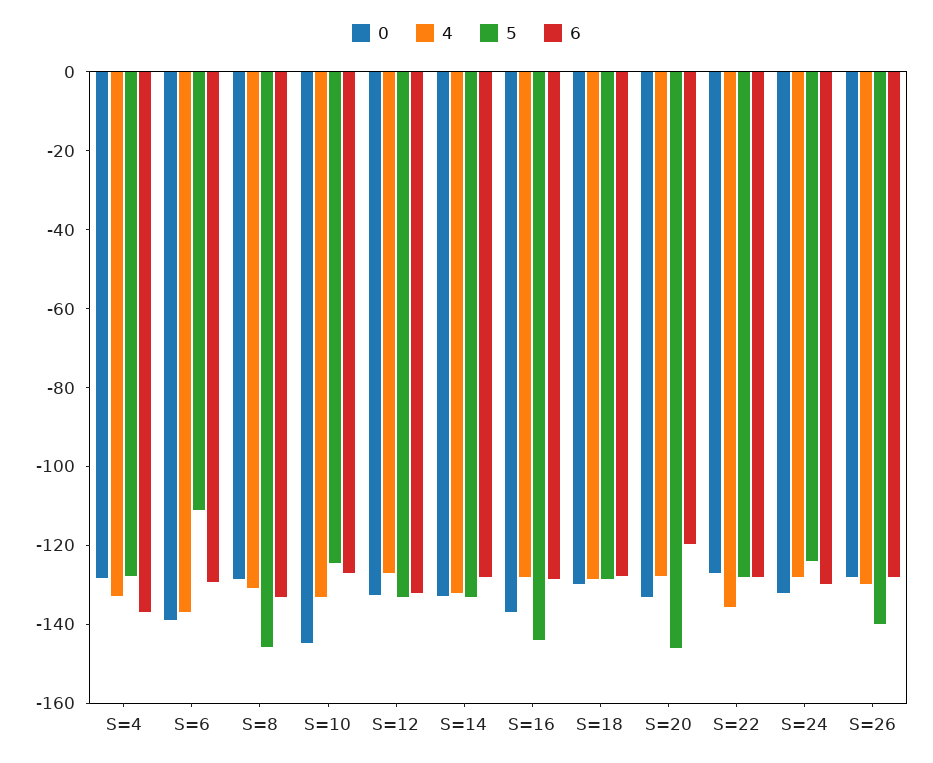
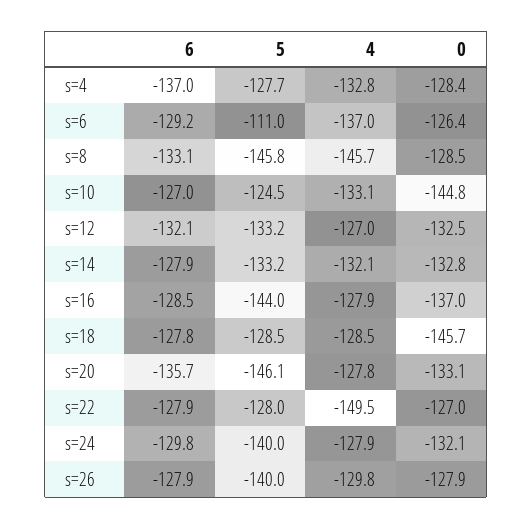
  {
    "0": {
      "S=4": -128.4,
-     "S=6": -140,
+     "S=6": -126.4,
      "S=8": -128.5,
      "S=10": -144.8,
      "S=12": -132.5,
      "S=14": -132.8,
      "S=16": -137,
-     "S=18": -130,
+     "S=18": -145.7,
      "S=20": -133.1,
      "S=22": -127,
      "S=24": -132.1,
      "S=26": -127.9
    },
    "4": {
      "S=4": -132.8,
      "S=6": -137,
-     "S=8": -130,
+     "S=8": -145.7,
      "S=10": -133.1,
      "S=12": -127,
      "S=14": -132.1,
      "S=16": -127.9,
      "S=18": -128.5,
      "S=20": -127.8,
-     "S=22": -135,
+     "S=22": -149.5,
      "S=24": -127.9,
      "S=26": -129.8
    },
    "5": {
      "S=4": -127.7,
      "S=6": -111,
      "S=8": -145.8,
      "S=10": -124.5,
      "S=12": -133.2,
      "S=14": -133.2,
      "S=16": -144,
      "S=18": -128.5,
      "S=20": -146.1,
      "S=22": -128,
-     "S=24": -125,
+     "S=24": -140,
      "S=26": -140
    },
    "6": {
      "S=4": -137,
      "S=6": -129.2,
      "S=8": -133.1,
      "S=10": -127,
      "S=12": -132.1,
      "S=14": -127.9,
      "S=16": -128.5,
      "S=18": -127.8,
-     "S=20": -120,
+     "S=20": -135.7,
      "S=22": -127.9,
      "S=24": -129.8,
      "S=26": -127.9
    }
  }

